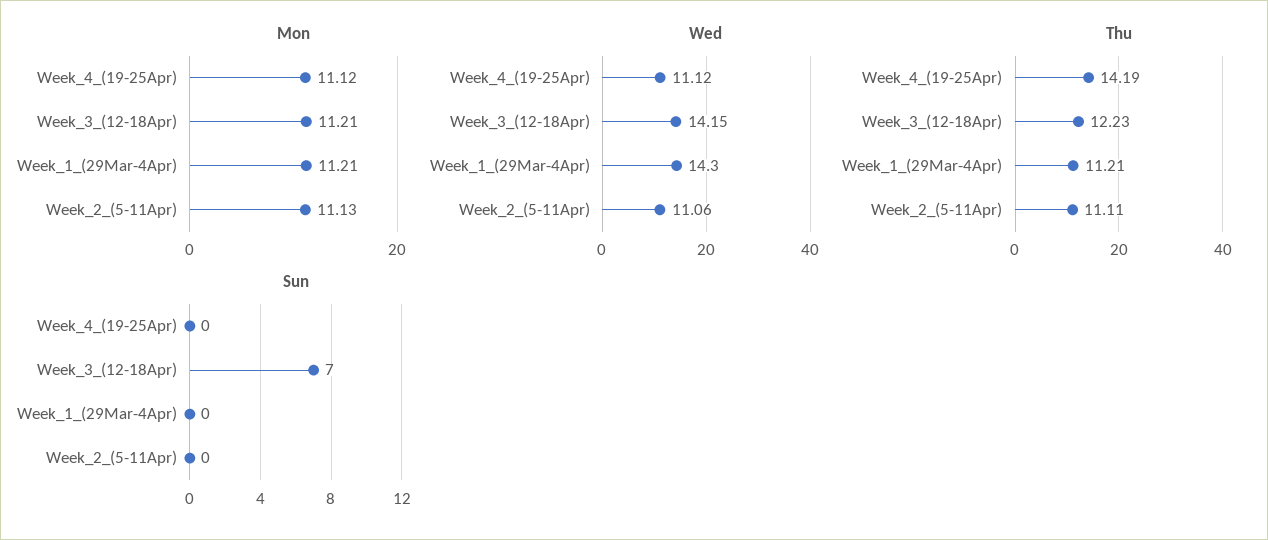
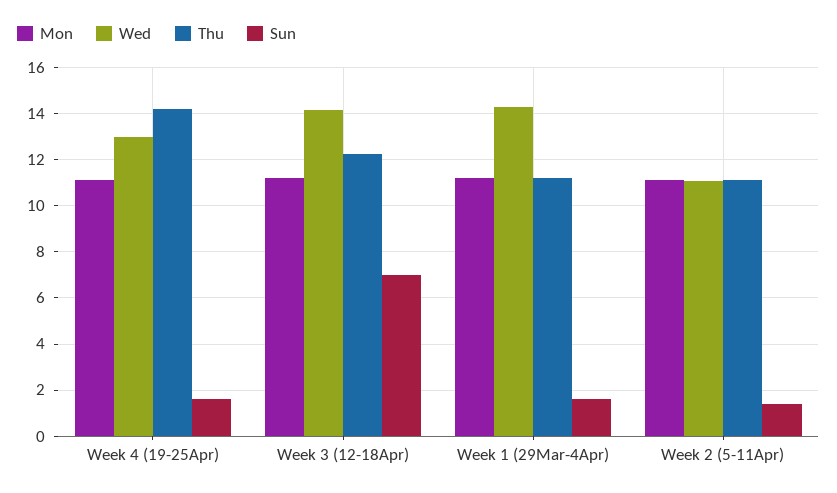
  {
    "Mon": {
      "Week_4_(19-25Apr)": 11.12,
      "Week_3_(12-18Apr)": 11.21,
      "Week_1_(29Mar-4Apr)": 11.21,
      "Week_2_(5-11Apr)": 11.13
    },
    "Wed": {
-     "Week_4_(19-25Apr)": 11.12,
+     "Week_4_(19-25Apr)": 13,
      "Week_3_(12-18Apr)": 14.15,
      "Week_1_(29Mar-4Apr)": 14.3,
      "Week_2_(5-11Apr)": 11.06
    },
    "Thu": {
      "Week_4_(19-25Apr)": 14.19,
      "Week_3_(12-18Apr)": 12.23,
      "Week_1_(29Mar-4Apr)": 11.21,
      "Week_2_(5-11Apr)": 11.11
    },
    "Sun": {
-     "Week_4_(19-25Apr)": 0,
+     "Week_4_(19-25Apr)": 1.5,
      "Week_3_(12-18Apr)": 7,
-     "Week_1_(29Mar-4Apr)": 0,
+     "Week_1_(29Mar-4Apr)": 1.5,
-     "Week_2_(5-11Apr)": 0
+     "Week_2_(5-11Apr)": 1.5
    }
  }

